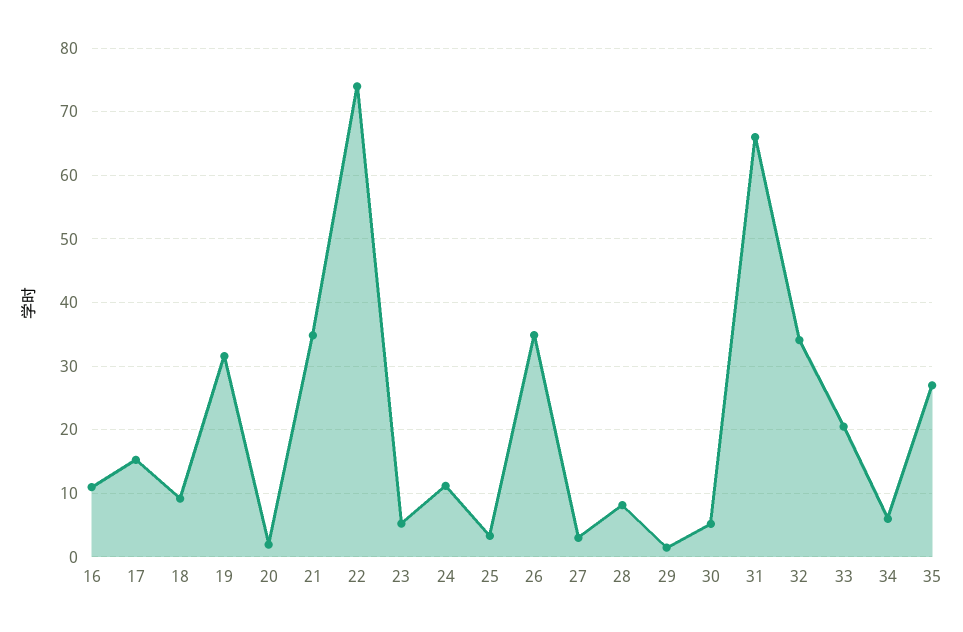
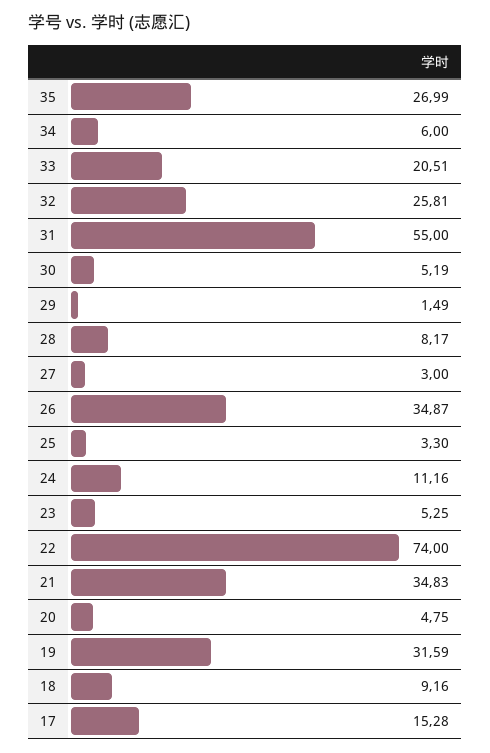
  {
-   "16": 11,
    "17": 15.28,
    "18": 9.16,
    "19": 31.59,
-   "20": 2,
+   "20": 4.75,
    "21": 34.83,
    "22": 74,
    "23": 5.25,
    "24": 11.16,
    "25": 3.3,
    "26": 34.87,
    "27": 3,
    "28": 8.17,
    "29": 1.49,
    "30": 5.19,
-   "31": 66,
+   "31": 55,
-   "32": 34,
+   "32": 25.81,
    "33": 20.51,
    "34": 6,
    "35": 26.99
  }

